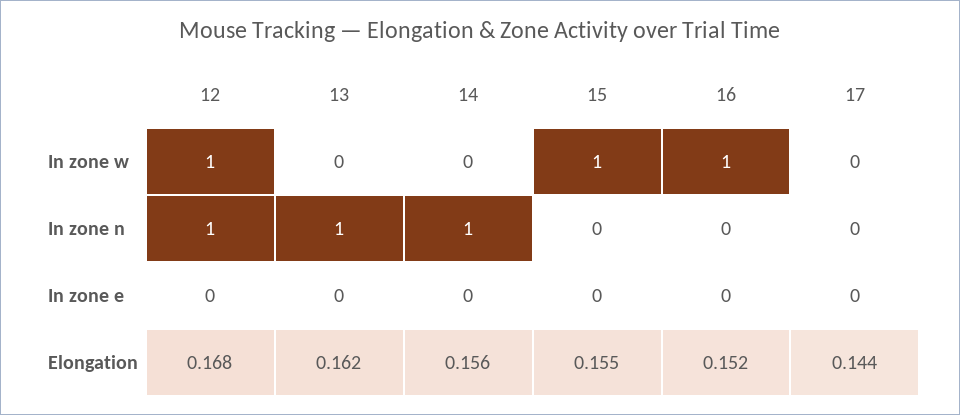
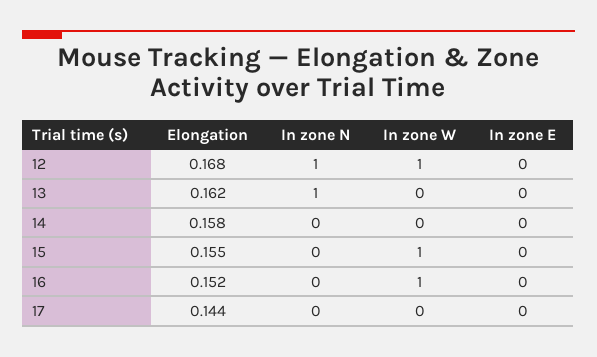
  {
    "12": {
      "In zone w": 1,
      "In zone n": 1,
      "In zone e": 0,
      "Elongation": 0.168
    },
    "13": {
      "In zone w": 0,
      "In zone n": 1,
      "In zone e": 0,
      "Elongation": 0.162
    },
    "14": {
      "In zone w": 0,
-     "In zone n": 1,
+     "In zone n": 0,
      "In zone e": 0,
-     "Elongation": 0.156
+     "Elongation": 0.158
    },
    "15": {
      "In zone w": 1,
      "In zone n": 0,
      "In zone e": 0,
      "Elongation": 0.155
    },
    "16": {
      "In zone w": 1,
      "In zone n": 0,
      "In zone e": 0,
      "Elongation": 0.152
    },
    "17": {
      "In zone w": 0,
      "In zone n": 0,
      "In zone e": 0,
      "Elongation": 0.144
    }
  }

